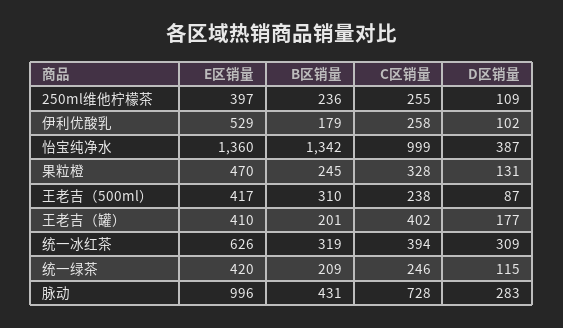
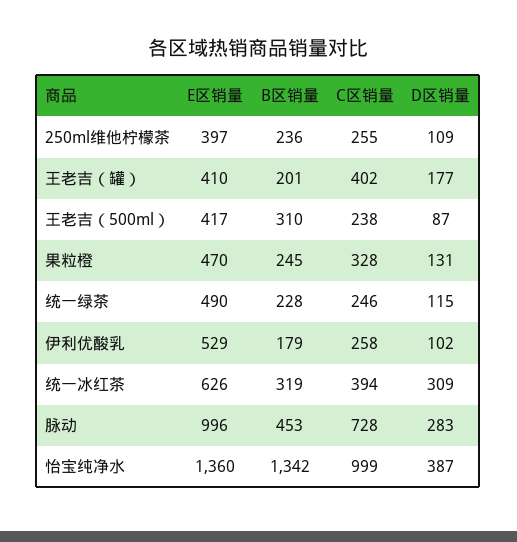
  {
    "E区销量": {
      "250ml维他柠檬茶": 397,
      "伊利优酸乳": 529,
      "怡宝纯净水": 1360,
      "果粒橙": 470,
      "王老吉（500ml）": 417,
      "王老吉（罐）": 410,
      "统一冰红茶": 626,
-     "统一绿茶": 420,
+     "统一绿茶": 490,
      "脉动": 996
    },
    "B区销量": {
      "250ml维他柠檬茶": 236,
      "伊利优酸乳": 179,
      "怡宝纯净水": 1342,
      "果粒橙": 245,
      "王老吉（500ml）": 310,
      "王老吉（罐）": 201,
      "统一冰红茶": 319,
-     "统一绿茶": 209,
+     "统一绿茶": 228,
-     "脉动": 431
+     "脉动": 453
    },
    "C区销量": {
      "250ml维他柠檬茶": 255,
      "伊利优酸乳": 258,
      "怡宝纯净水": 999,
      "果粒橙": 328,
      "王老吉（500ml）": 238,
      "王老吉（罐）": 402,
      "统一冰红茶": 394,
      "统一绿茶": 246,
      "脉动": 728
    },
    "D区销量": {
      "250ml维他柠檬茶": 109,
      "伊利优酸乳": 102,
      "怡宝纯净水": 387,
      "果粒橙": 131,
      "王老吉（500ml）": 87,
      "王老吉（罐）": 177,
      "统一冰红茶": 309,
      "统一绿茶": 115,
      "脉动": 283
    }
  }

